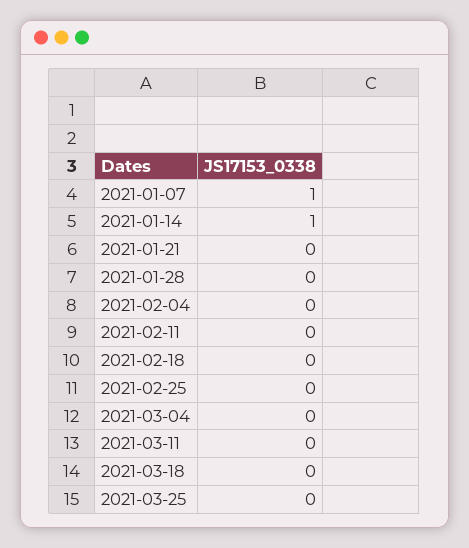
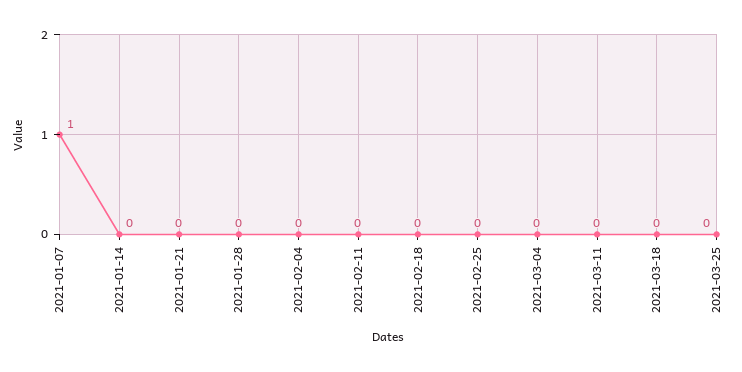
  {
    "2021-01-07": 1,
-   "2021-01-14": 1,
+   "2021-01-14": 0,
    "2021-01-21": 0,
    "2021-01-28": 0,
    "2021-02-04": 0,
    "2021-02-11": 0,
    "2021-02-18": 0,
    "2021-02-25": 0,
    "2021-03-04": 0,
    "2021-03-11": 0,
    "2021-03-18": 0,
    "2021-03-25": 0
  }

